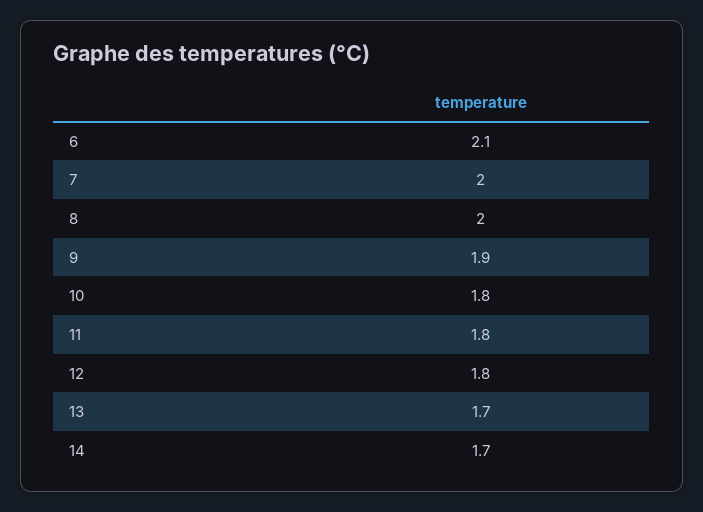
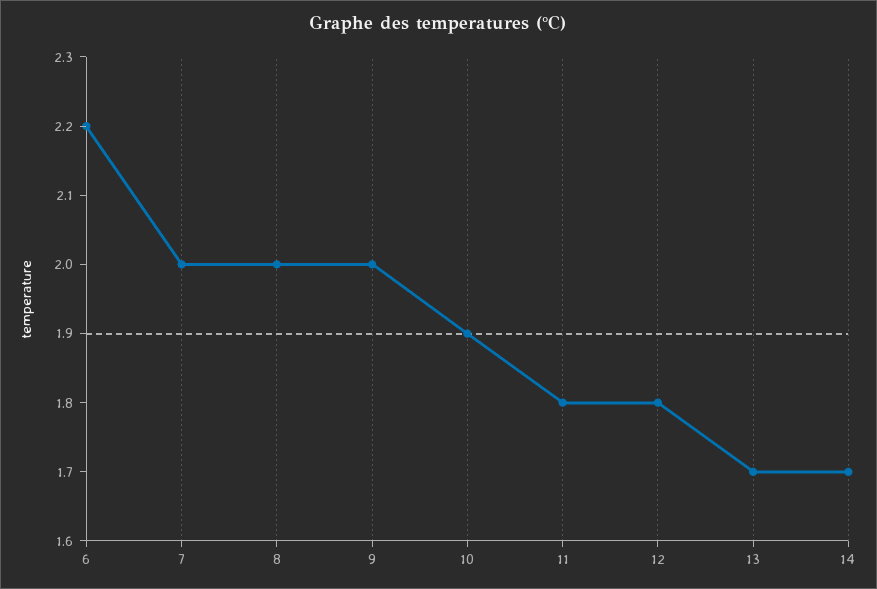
  {
-   "6": 2.1,
+   "6": 2.2,
    "7": 2,
    "8": 2,
-   "9": 1.9,
+   "9": 2,
-   "10": 1.8,
+   "10": 1.9,
    "11": 1.8,
    "12": 1.8,
    "13": 1.7,
    "14": 1.7
  }

